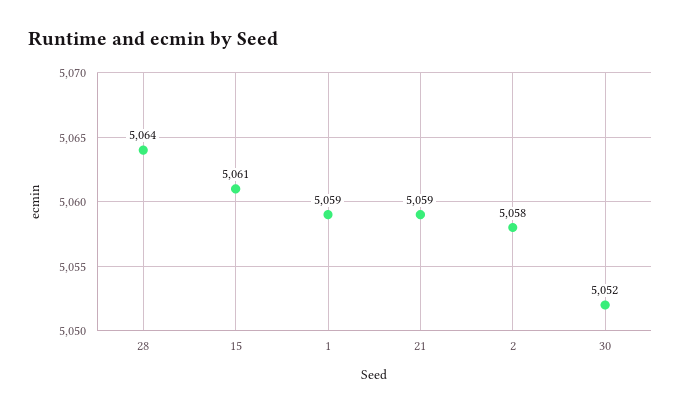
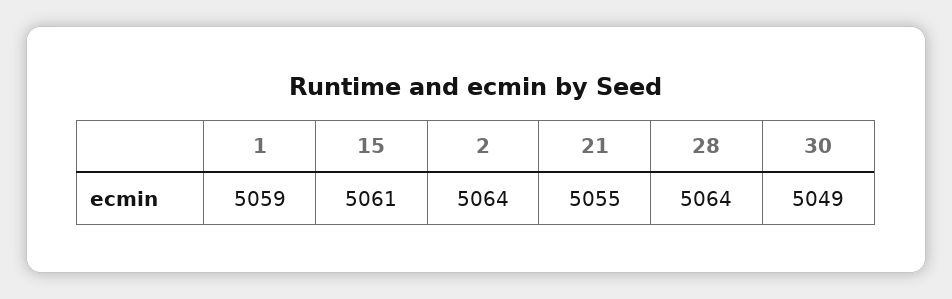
  {
    "28": 5064,
    "15": 5061,
    "1": 5059,
-   "21": 5059,
+   "21": 5055,
-   "2": 5058,
+   "2": 5064,
-   "30": 5052
+   "30": 5049
  }

